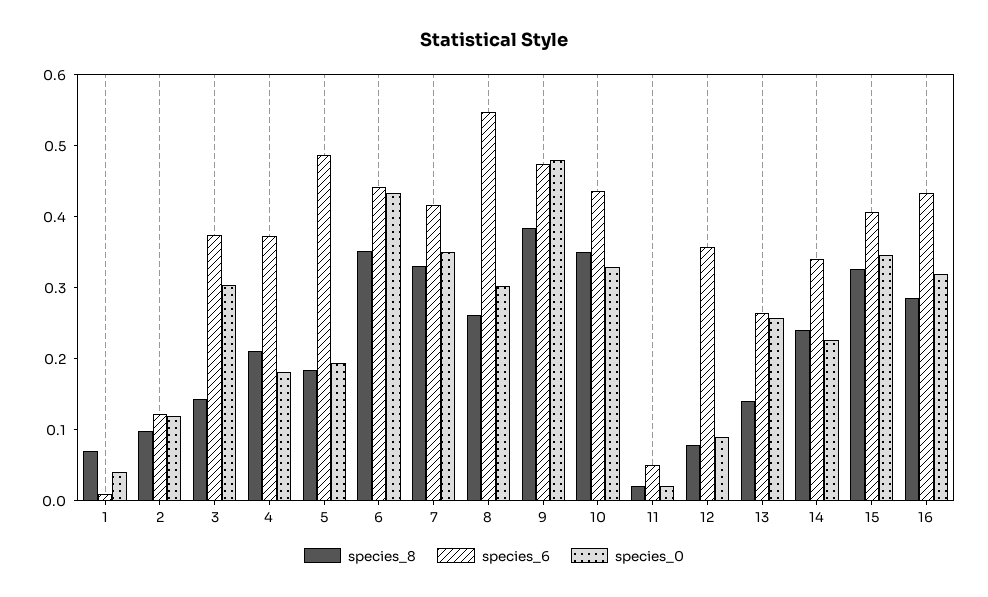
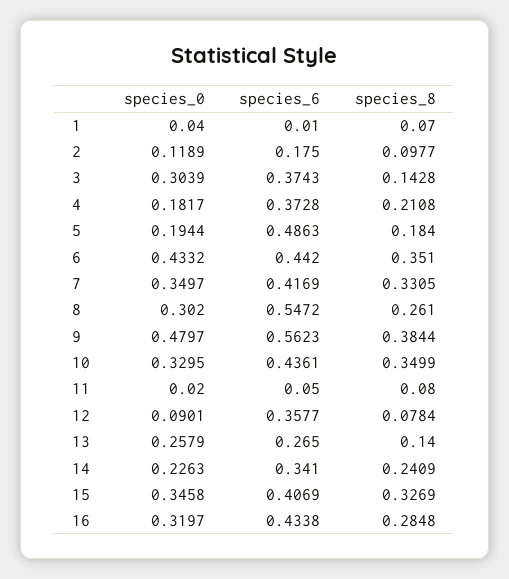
  {
    "species_8": {
      "1": 0.07,
      "2": 0.0977,
      "3": 0.1428,
      "4": 0.2108,
      "5": 0.184,
      "6": 0.351,
      "7": 0.3305,
      "8": 0.261,
      "9": 0.3844,
      "10": 0.3499,
-     "11": 0.02,
+     "11": 0.08,
      "12": 0.0784,
      "13": 0.14,
      "14": 0.2409,
      "15": 0.3269,
      "16": 0.2848
    },
    "species_6": {
      "1": 0.01,
-     "2": 0.12,
+     "2": 0.175,
      "3": 0.3743,
      "4": 0.3728,
      "5": 0.4863,
      "6": 0.442,
      "7": 0.4169,
      "8": 0.5472,
-     "9": 0.48,
+     "9": 0.5623,
      "10": 0.4361,
      "11": 0.05,
      "12": 0.3577,
      "13": 0.265,
      "14": 0.341,
      "15": 0.4069,
      "16": 0.4338
    },
    "species_0": {
      "1": 0.04,
      "2": 0.1189,
      "3": 0.3039,
      "4": 0.1817,
      "5": 0.1944,
      "6": 0.4332,
      "7": 0.3497,
      "8": 0.302,
      "9": 0.4797,
      "10": 0.3295,
      "11": 0.02,
      "12": 0.0901,
      "13": 0.2579,
      "14": 0.2263,
      "15": 0.3458,
      "16": 0.3197
    }
  }

